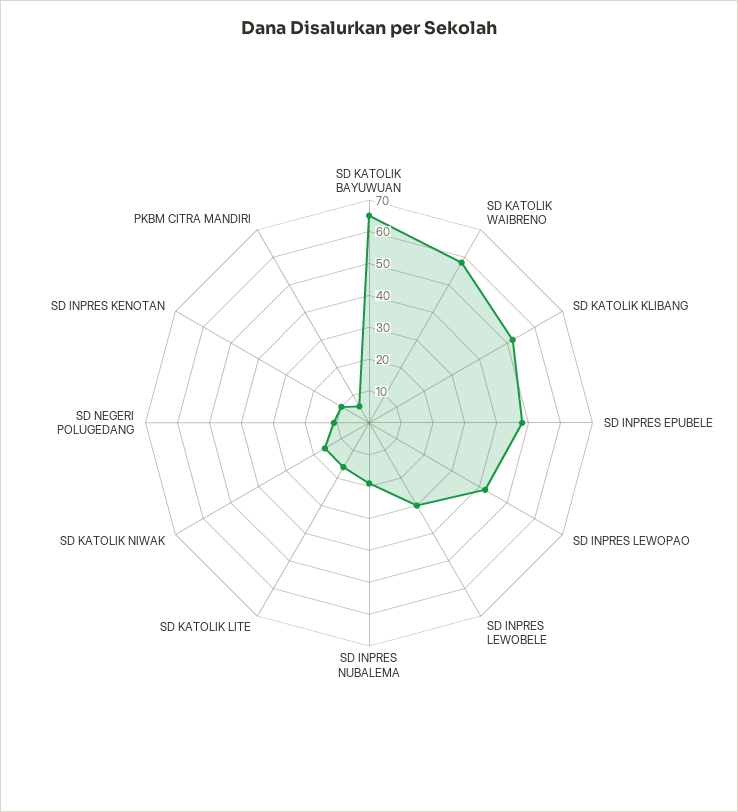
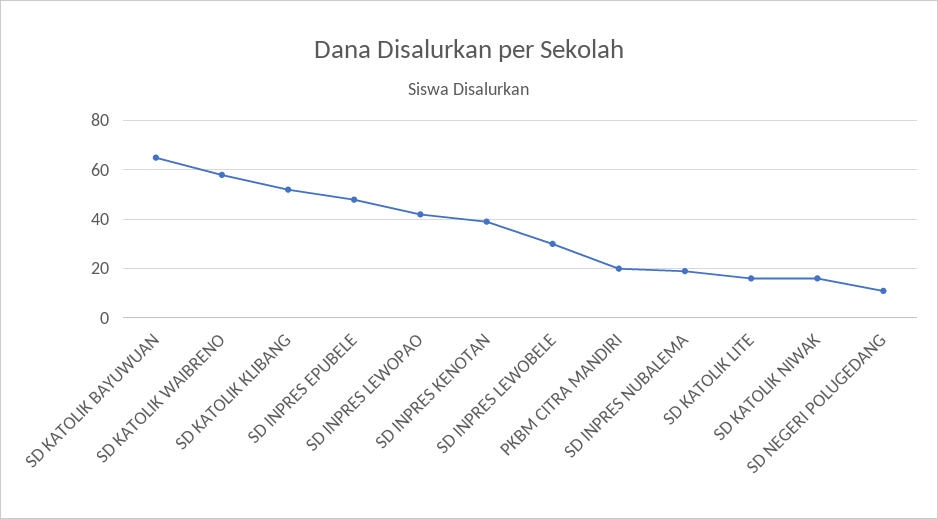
  {
    "SD KATOLIK BAYUWUAN": 65,
    "SD KATOLIK WAIBRENO": 60,
    "SD KATOLIK KLIBANG": 50,
    "SD INPRES EPUBELE": 50,
    "SD INPRES LEWOPAO": 40,
    "SD INPRES LEWOBELE": 30,
    "SD INPRES NUBALEMA": 20,
    "SD KATOLIK LITE": 15,
    "SD KATOLIK NIWAK": 15,
    "SD NEGERI POLUGEDANG": 10,
-   "SD INPRES KENOTAN": 10,
+   "SD INPRES KENOTAN": 40,
-   "PKBM CITRA MANDIRI": 5
+   "PKBM CITRA MANDIRI": 20
  }

